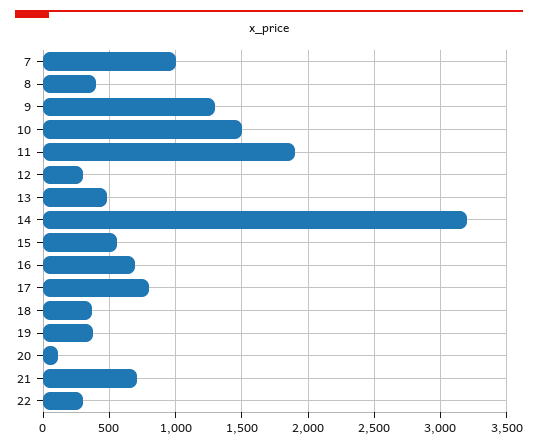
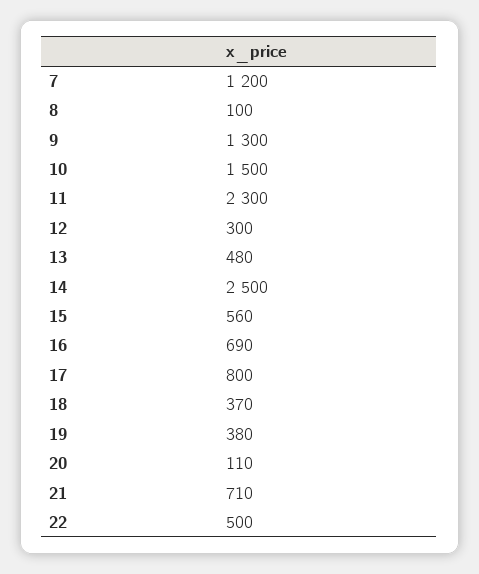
  {
-   "7": 1000,
+   "7": 1200,
-   "8": 400,
+   "8": 100,
    "9": 1300,
    "10": 1500,
-   "11": 1900,
+   "11": 2300,
    "12": 300,
    "13": 480,
-   "14": 3200,
+   "14": 2500,
    "15": 560,
    "16": 690,
    "17": 800,
    "18": 370,
    "19": 380,
    "20": 110,
    "21": 710,
-   "22": 300
+   "22": 500
  }

